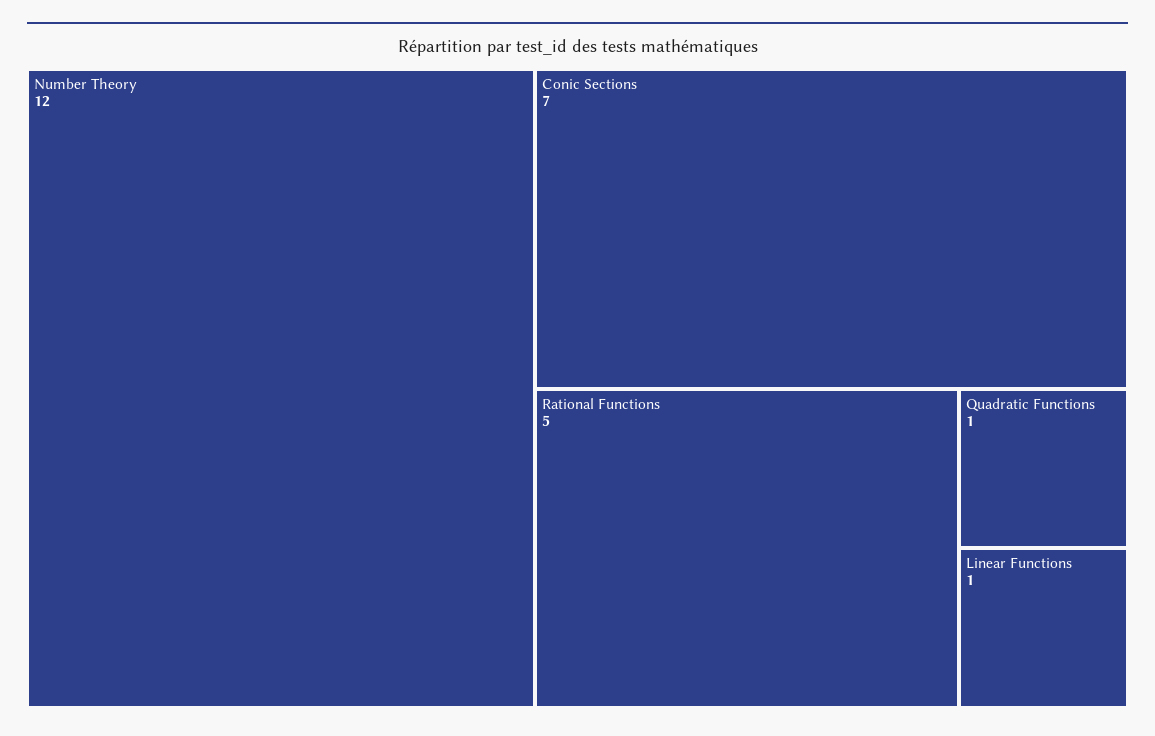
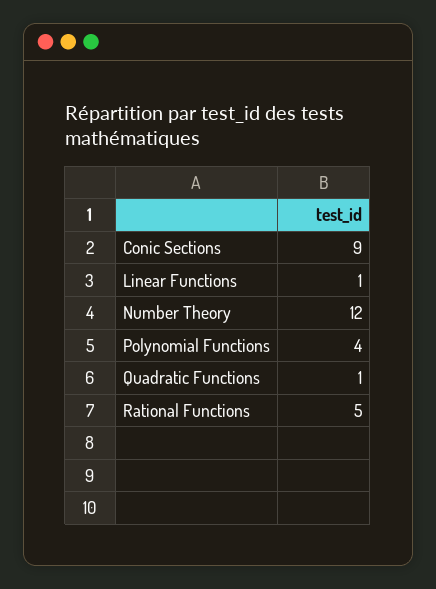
  {
    "Number Theory": 12,
-   "Conic Sections": 7,
+   "Conic Sections": 9,
    "Rational Functions": 5,
    "Quadratic Functions": 1,
-   "Linear Functions": 1
+   "Linear Functions": 1,
+   "Polynomial Functions": 4
  }

